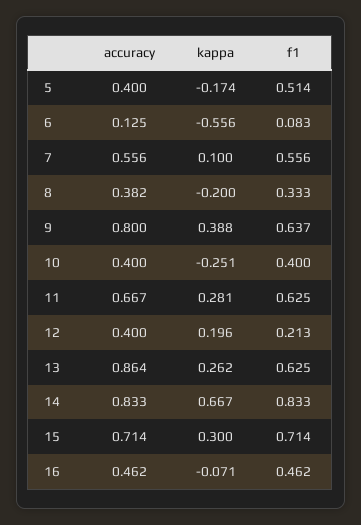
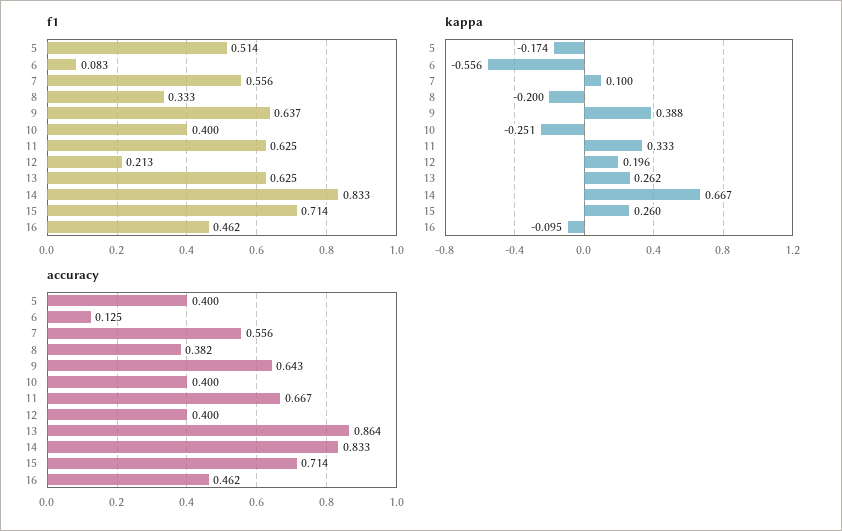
  {
    "accuracy": {
      "5": 0.4,
      "6": 0.125,
      "7": 0.556,
      "8": 0.382,
-     "9": 0.8,
+     "9": 0.643,
      "10": 0.4,
      "11": 0.667,
      "12": 0.4,
      "13": 0.864,
      "14": 0.833,
      "15": 0.714,
      "16": 0.462
    },
    "kappa": {
      "5": -0.174,
      "6": -0.556,
      "7": 0.1,
      "8": -0.2,
      "9": 0.388,
      "10": -0.251,
-     "11": 0.281,
+     "11": 0.333,
      "12": 0.196,
      "13": 0.262,
      "14": 0.667,
-     "15": 0.3,
+     "15": 0.26,
-     "16": -0.071
+     "16": -0.095
    },
    "f1": {
      "5": 0.514,
      "6": 0.083,
      "7": 0.556,
      "8": 0.333,
      "9": 0.637,
      "10": 0.4,
      "11": 0.625,
      "12": 0.213,
      "13": 0.625,
      "14": 0.833,
      "15": 0.714,
      "16": 0.462
    }
  }

